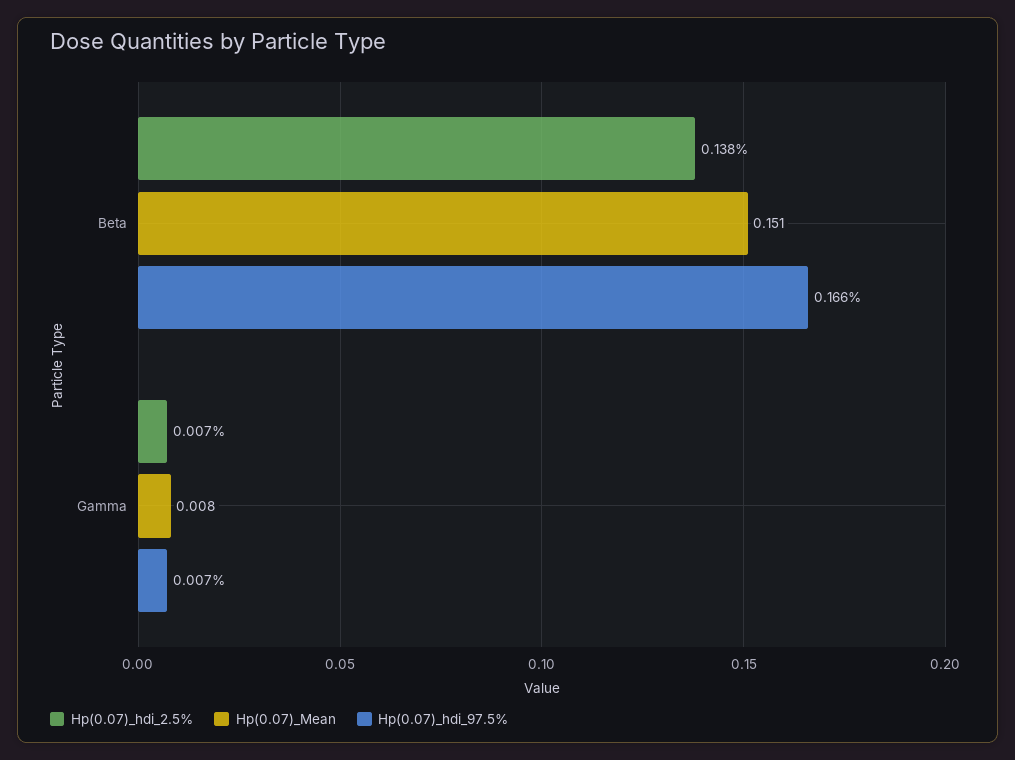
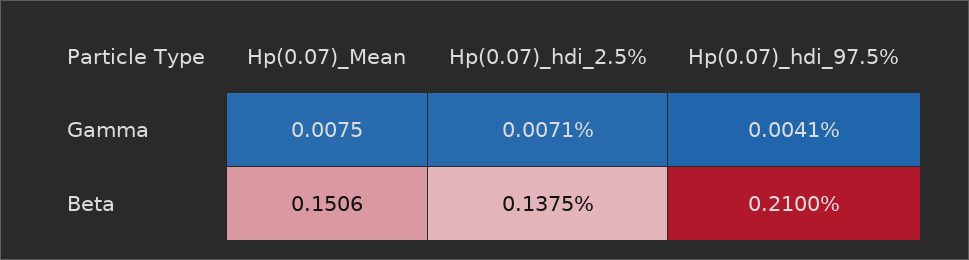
  {
    "Hp(0.07)_hdi_2.5%": {
      "Beta": 0.1375,
      "Gamma": 0.0071
    },
    "Hp(0.07)_Mean": {
      "Beta": 0.1506,
      "Gamma": 0.0075
    },
    "Hp(0.07)_hdi_97.5%": {
-     "Beta": 0.166,
+     "Beta": 0.21,
-     "Gamma": 0.007
+     "Gamma": 0.0041
    }
  }

